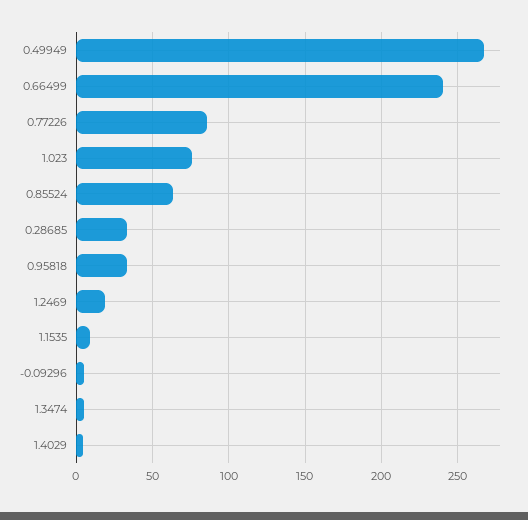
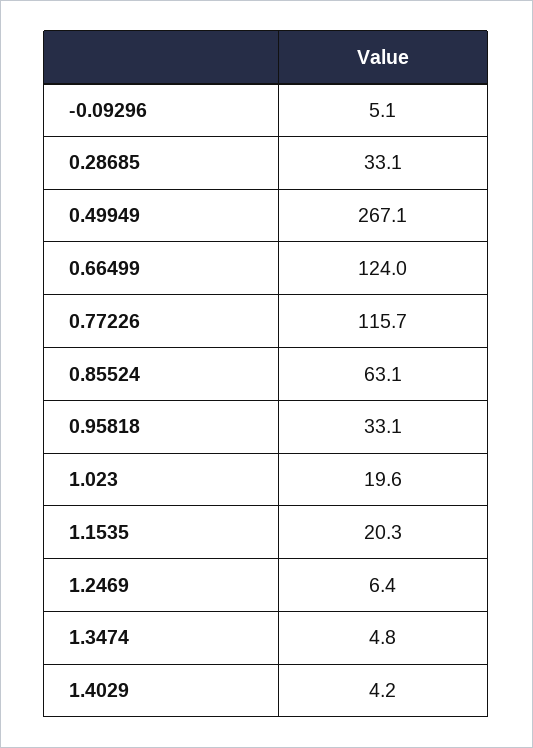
  {
    "0.49949": 267.1,
-   "0.66499": 240,
+   "0.66499": 124,
-   "0.77226": 85,
+   "0.77226": 115.7,
-   "1.023": 75,
+   "1.023": 19.6,
    "0.85524": 63.1,
    "0.28685": 33.1,
    "0.95818": 33.1,
-   "1.2469": 20,
+   "1.2469": 6.4,
-   "1.1535": 10,
+   "1.1535": 20.3,
    "-0.09296": 5.1,
    "1.3474": 4.8,
    "1.4029": 4.2
  }

